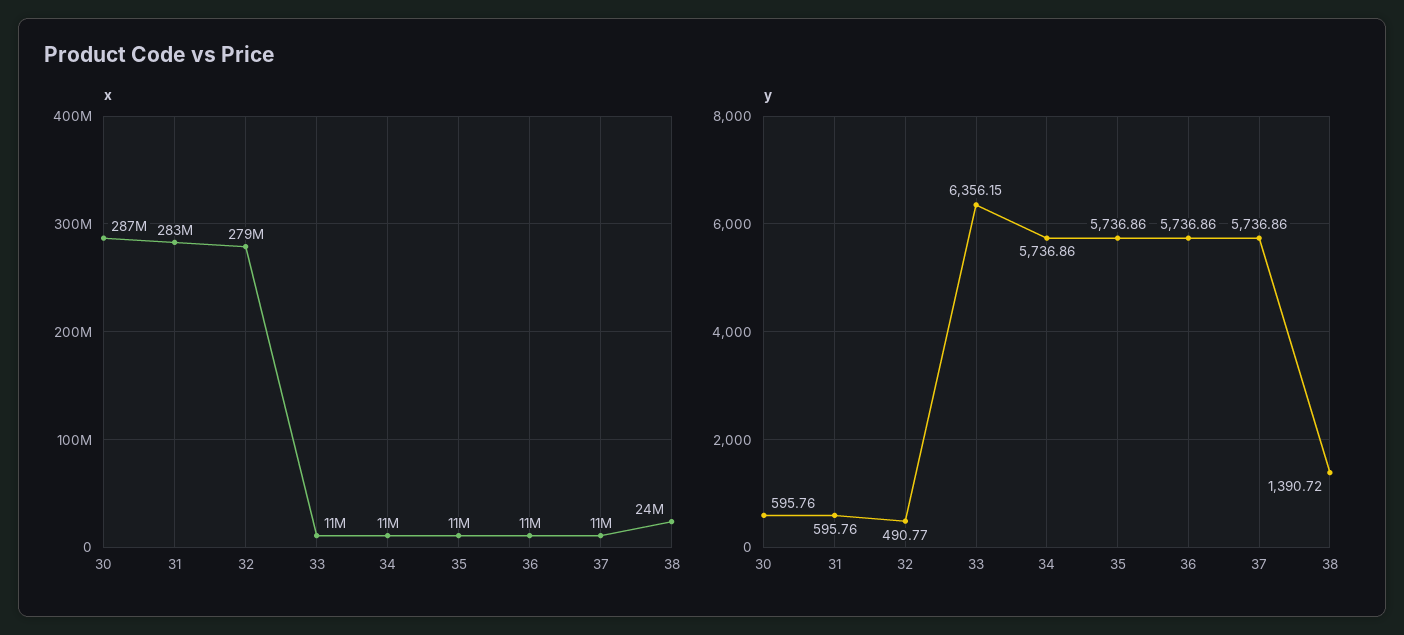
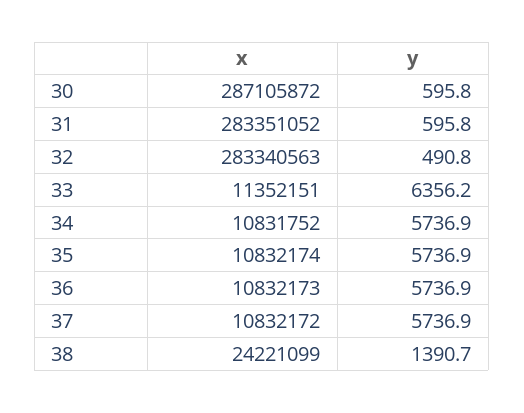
  {
    "x": {
      "30": 287105872,
      "31": 283351052,
-     "32": 279000000,
+     "32": 283340563,
      "33": 11352151,
      "34": 10831752,
      "35": 10832174,
      "36": 10832173,
      "37": 10832172,
      "38": 24221099
    },
    "y": {
      "30": 595.76,
      "31": 595.76,
      "32": 490.77,
      "33": 6356.15,
      "34": 5736.86,
      "35": 5736.86,
      "36": 5736.86,
      "37": 5736.86,
      "38": 1390.72
    }
  }

